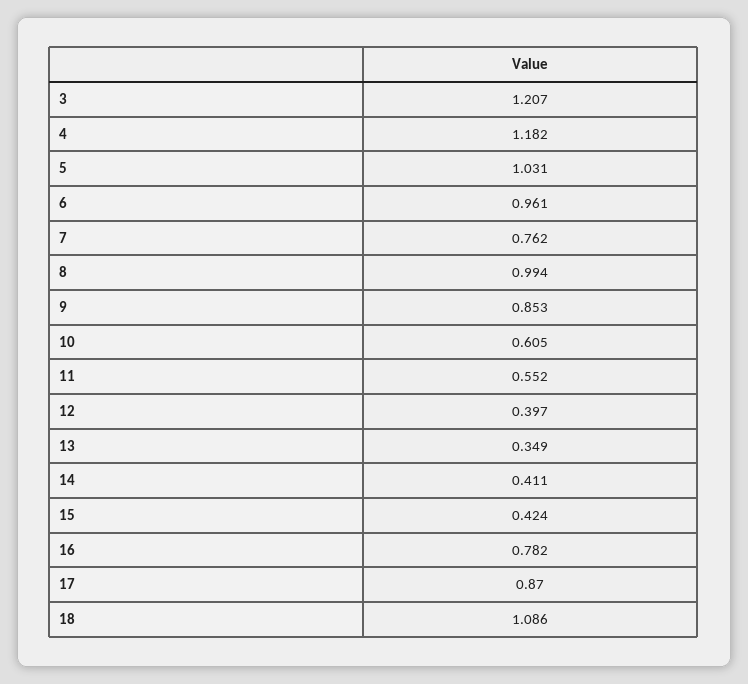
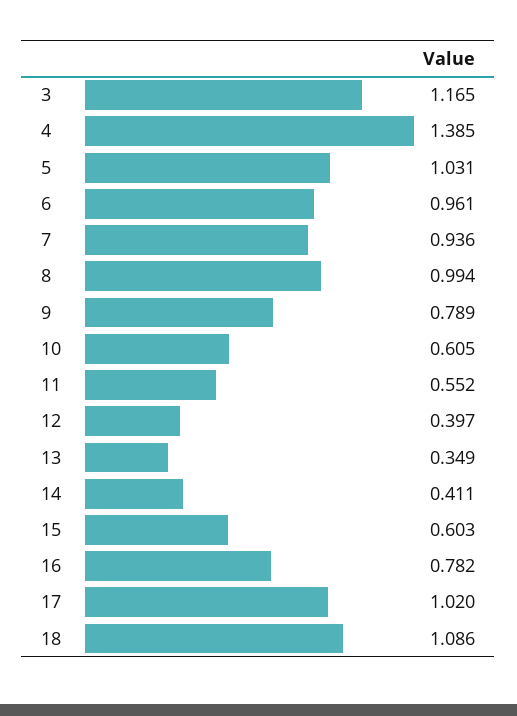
  {
-   "3": 1.207,
+   "3": 1.165,
-   "4": 1.182,
+   "4": 1.385,
    "5": 1.031,
    "6": 0.961,
-   "7": 0.762,
+   "7": 0.936,
    "8": 0.994,
-   "9": 0.853,
+   "9": 0.789,
    "10": 0.605,
    "11": 0.552,
    "12": 0.397,
    "13": 0.349,
    "14": 0.411,
-   "15": 0.424,
+   "15": 0.603,
    "16": 0.782,
-   "17": 0.87,
+   "17": 1.02,
    "18": 1.086
  }

